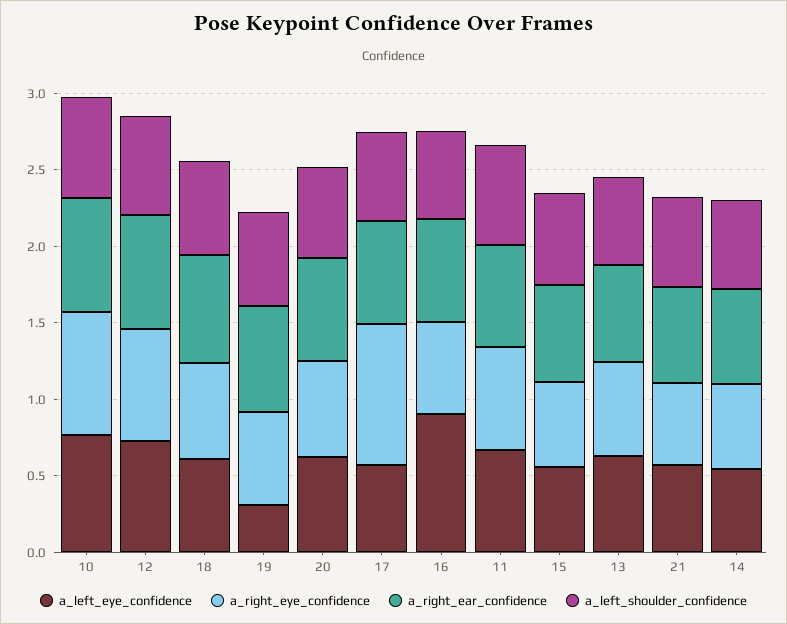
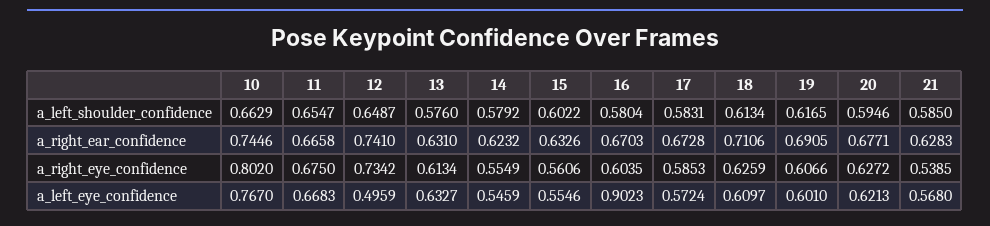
  {
    "a_left_eye_confidence": {
      "10": 0.767,
-     "12": 0.7,
+     "12": 0.4959,
      "18": 0.6097,
-     "19": 0.3,
+     "19": 0.601,
      "20": 0.6213,
      "17": 0.5724,
      "16": 0.9023,
      "11": 0.6683,
      "15": 0.5546,
      "13": 0.6327,
      "21": 0.568,
      "14": 0.5459
    },
    "a_right_eye_confidence": {
      "10": 0.802,
      "12": 0.7342,
      "18": 0.6259,
      "19": 0.6066,
      "20": 0.6272,
-     "17": 0.9,
+     "17": 0.5853,
      "16": 0.6035,
      "11": 0.675,
      "15": 0.5606,
      "13": 0.6134,
      "21": 0.5385,
      "14": 0.5549
    },
    "a_right_ear_confidence": {
      "10": 0.7446,
      "12": 0.741,
      "18": 0.7106,
      "19": 0.6905,
      "20": 0.6771,
      "17": 0.6728,
      "16": 0.6703,
      "11": 0.6658,
      "15": 0.6326,
      "13": 0.631,
      "21": 0.6283,
      "14": 0.6232
    },
    "a_left_shoulder_confidence": {
      "10": 0.6629,
      "12": 0.6487,
      "18": 0.6134,
      "19": 0.6165,
      "20": 0.5946,
      "17": 0.5831,
      "16": 0.5804,
      "11": 0.6547,
      "15": 0.6022,
      "13": 0.576,
      "21": 0.585,
      "14": 0.5792
    }
  }

